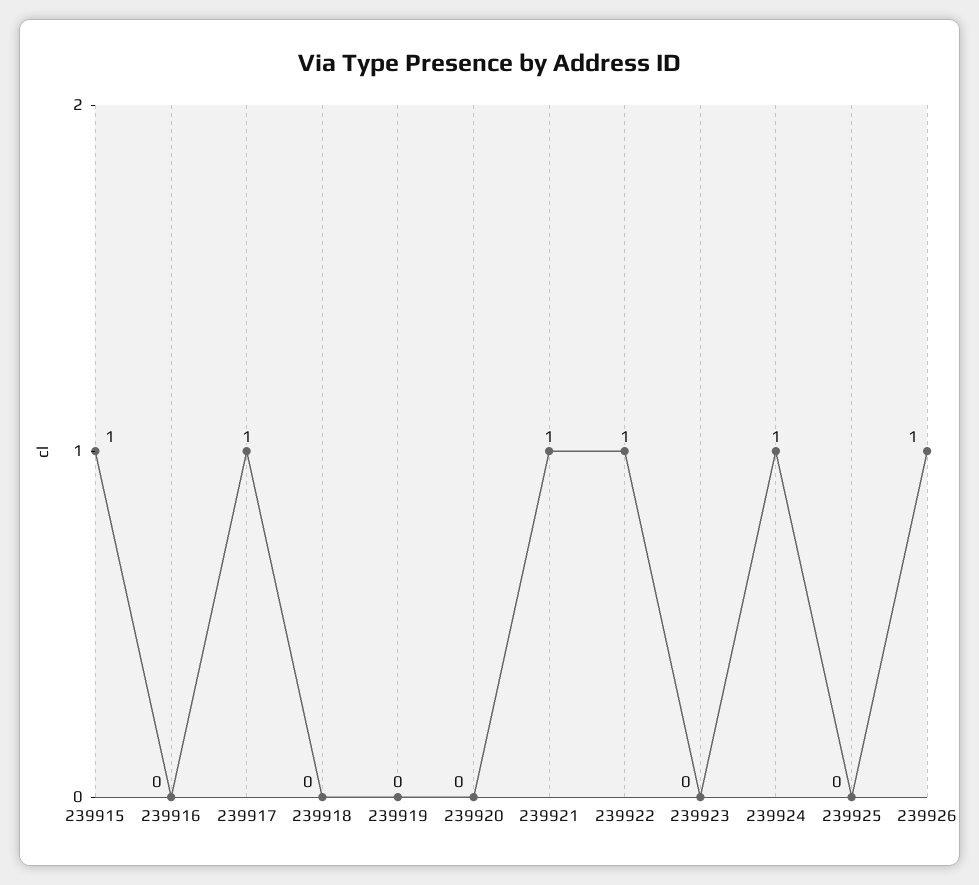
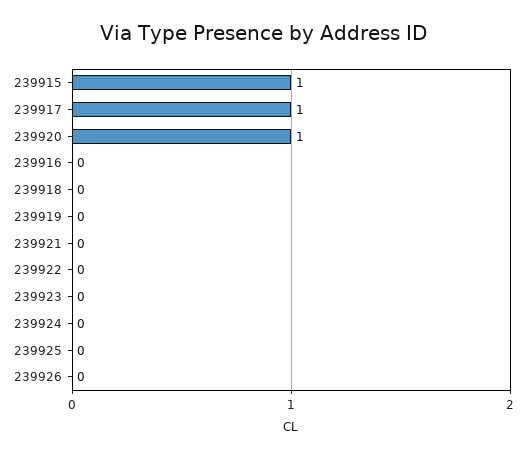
  {
    "239915": 1,
    "239916": 0,
    "239917": 1,
    "239918": 0,
    "239919": 0,
-   "239920": 0,
+   "239920": 1,
-   "239921": 1,
+   "239921": 0,
-   "239922": 1,
+   "239922": 0,
    "239923": 0,
-   "239924": 1,
+   "239924": 0,
    "239925": 0,
-   "239926": 1
+   "239926": 0
  }

